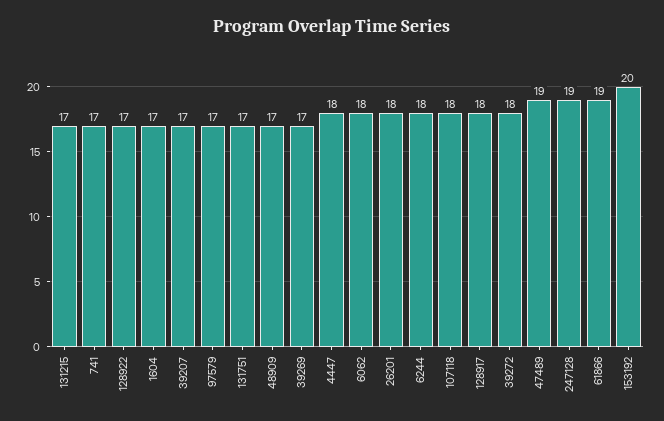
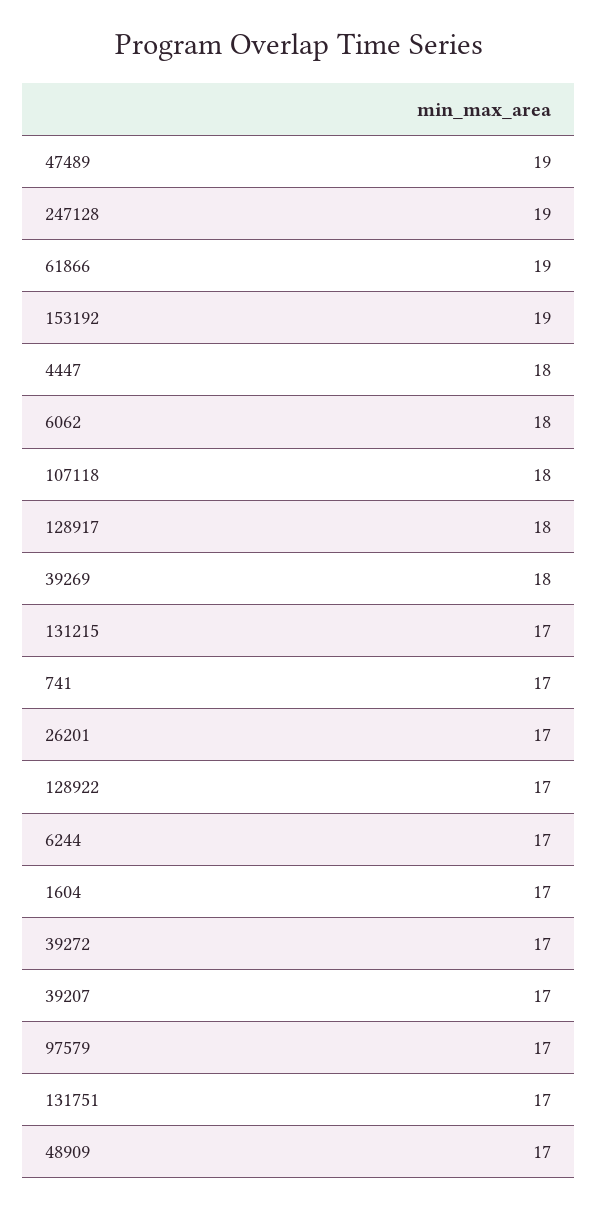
  {
    "131215": 17,
    "741": 17,
    "128922": 17,
    "1604": 17,
    "39207": 17,
    "97579": 17,
    "131751": 17,
    "48909": 17,
-   "39269": 17,
+   "39269": 18,
    "4447": 18,
    "6062": 18,
-   "26201": 18,
+   "26201": 17,
-   "6244": 18,
+   "6244": 17,
    "107118": 18,
    "128917": 18,
-   "39272": 18,
+   "39272": 17,
    "47489": 19,
    "247128": 19,
    "61866": 19,
-   "153192": 20
+   "153192": 19
  }

